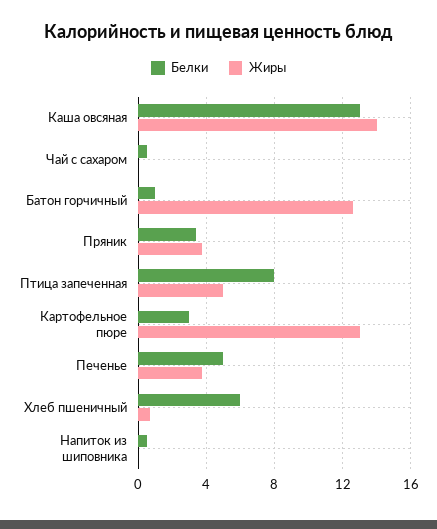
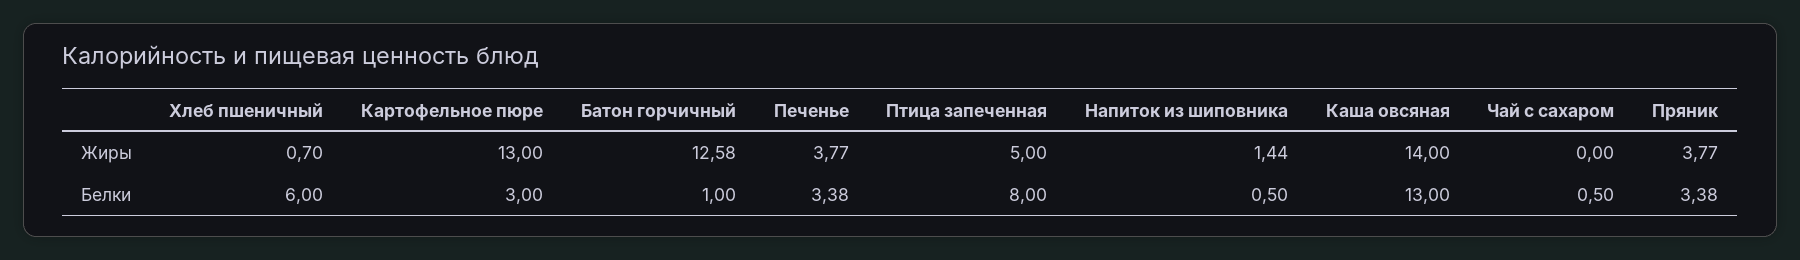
  {
    "Белки": {
      "Каша овсяная": 13,
      "Чай с сахаром": 0.5,
      "Батон горчичный": 1,
      "Пряник": 3.38,
      "Птица запеченная": 8,
      "Картофельное пюре": 3,
-     "Печенье": 5,
+     "Печенье": 3.38,
      "Хлеб пшеничный": 6,
      "Напиток из шиповника": 0.5
    },
    "Жиры": {
      "Каша овсяная": 14,
      "Чай с сахаром": 0,
      "Батон горчичный": 12.58,
      "Пряник": 3.77,
      "Птица запеченная": 5,
      "Картофельное пюре": 13,
      "Печенье": 3.77,
      "Хлеб пшеничный": 0.7,
-     "Напиток из шиповника": 0
+     "Напиток из шиповника": 1.44
    }
  }

